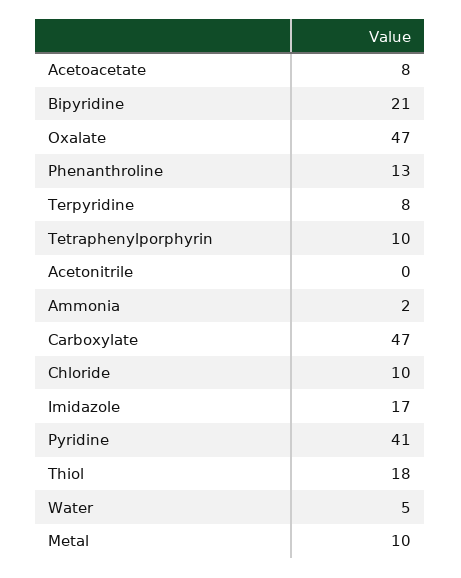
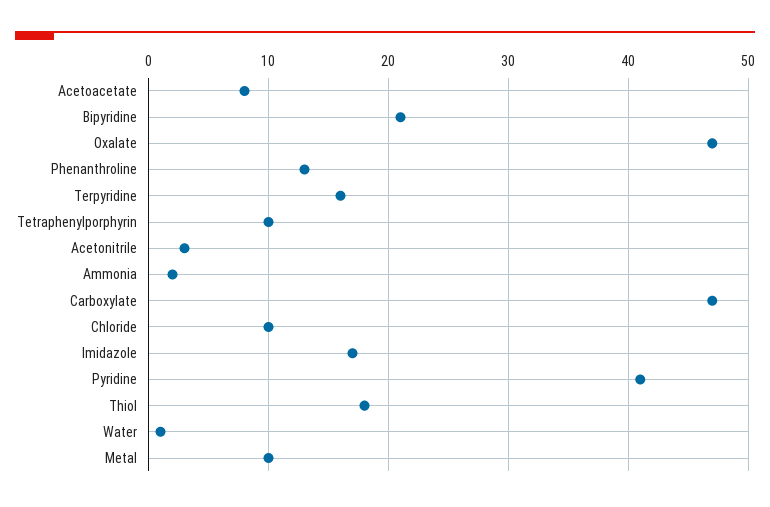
  {
    "Acetoacetate": 8,
    "Bipyridine": 21,
    "Oxalate": 47,
    "Phenanthroline": 13,
-   "Terpyridine": 8,
+   "Terpyridine": 16,
    "Tetraphenylporphyrin": 10,
-   "Acetonitrile": 0,
+   "Acetonitrile": 3,
    "Ammonia": 2,
    "Carboxylate": 47,
    "Chloride": 10,
    "Imidazole": 17,
    "Pyridine": 41,
    "Thiol": 18,
-   "Water": 5,
+   "Water": 1,
    "Metal": 10
  }

